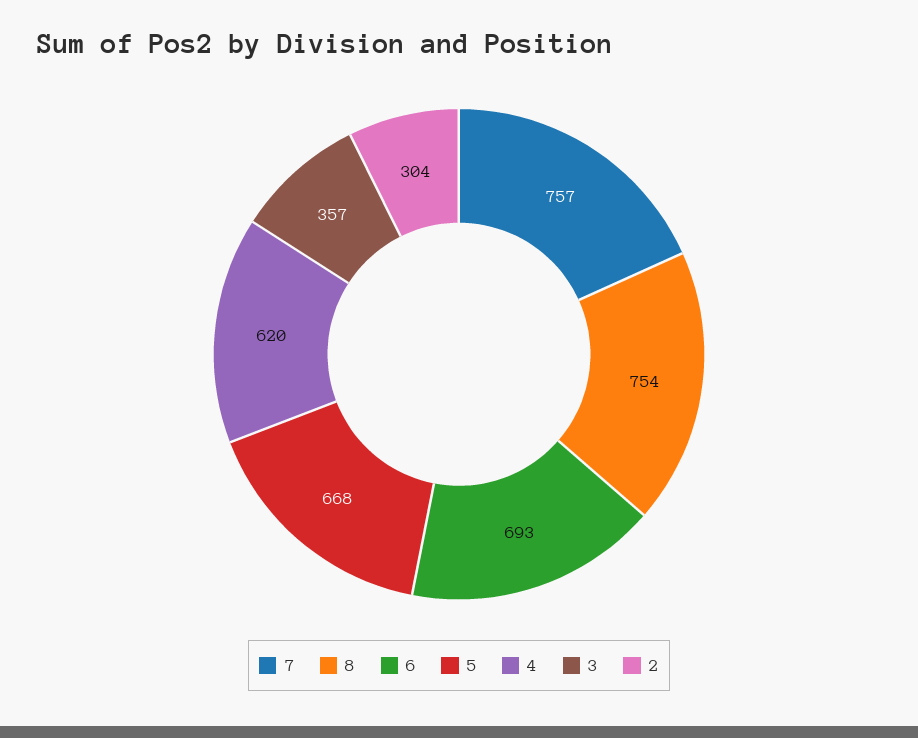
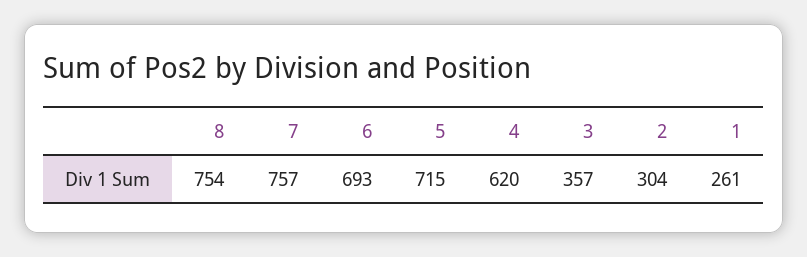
  {
    "7": 757,
    "8": 754,
    "6": 693,
-   "5": 668,
+   "5": 715,
    "4": 620,
    "3": 357,
-   "2": 304
+   "2": 304,
+   "1": 261
  }

